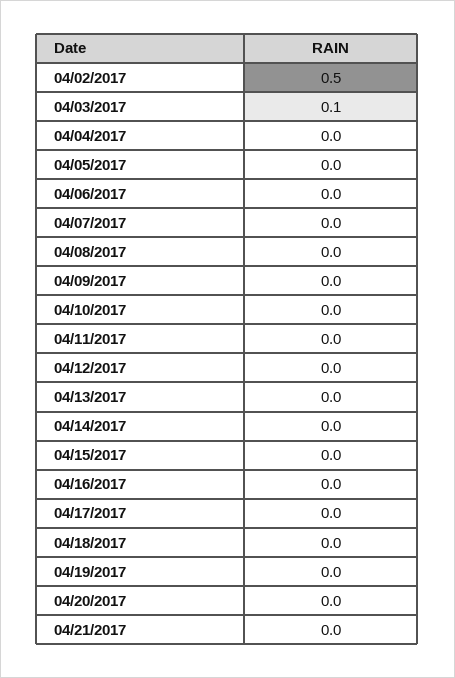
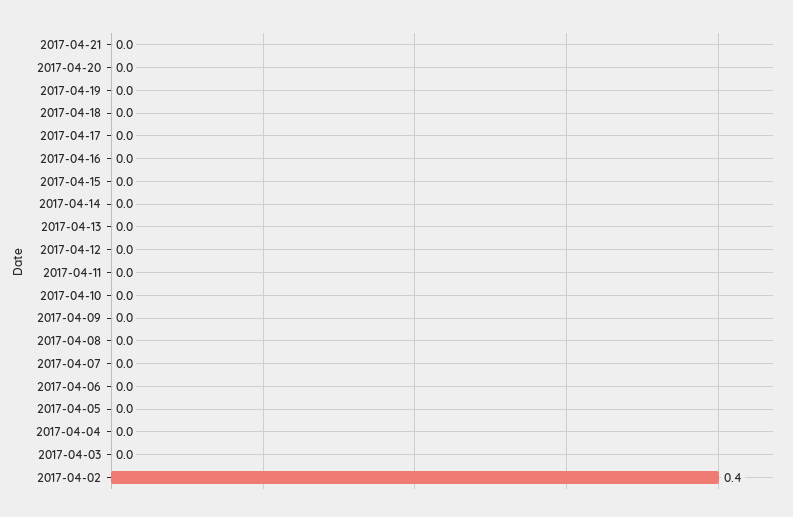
  {
-   "04/02/2017": 0.5,
+   "04/02/2017": 0.4,
-   "04/03/2017": 0.1,
+   "04/03/2017": 0,
    "04/04/2017": 0,
    "04/05/2017": 0,
    "04/06/2017": 0,
    "04/07/2017": 0,
    "04/08/2017": 0,
    "04/09/2017": 0,
    "04/10/2017": 0,
    "04/11/2017": 0,
    "04/12/2017": 0,
    "04/13/2017": 0,
    "04/14/2017": 0,
    "04/15/2017": 0,
    "04/16/2017": 0,
    "04/17/2017": 0,
    "04/18/2017": 0,
    "04/19/2017": 0,
    "04/20/2017": 0,
    "04/21/2017": 0
  }

